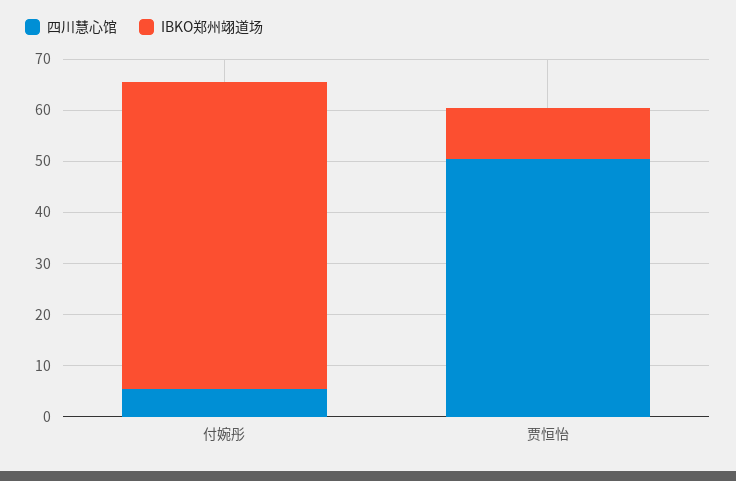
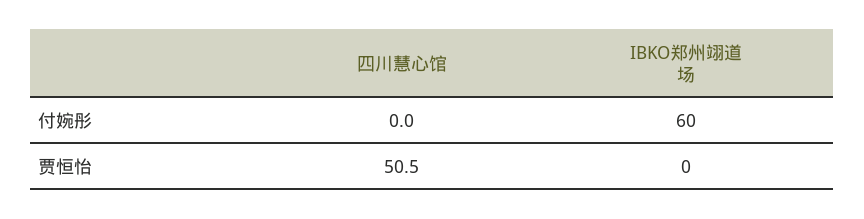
  {
    "四川慧心馆": {
-     "付婉彤": 6,
+     "付婉彤": 0,
      "贾恒怡": 50.5
    },
    "IBKO郑州翊道场": {
      "付婉彤": 60,
-     "贾恒怡": 10
+     "贾恒怡": 0
    }
  }

